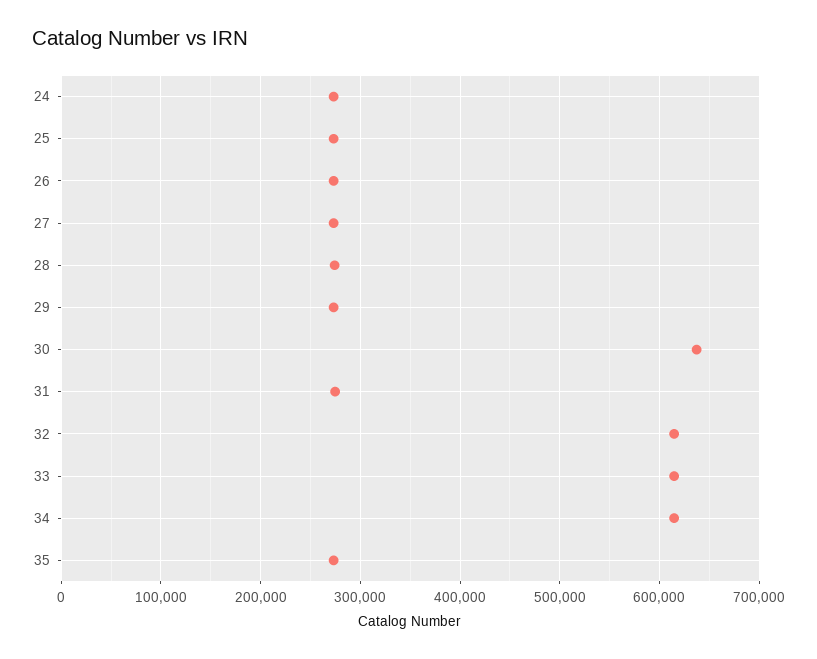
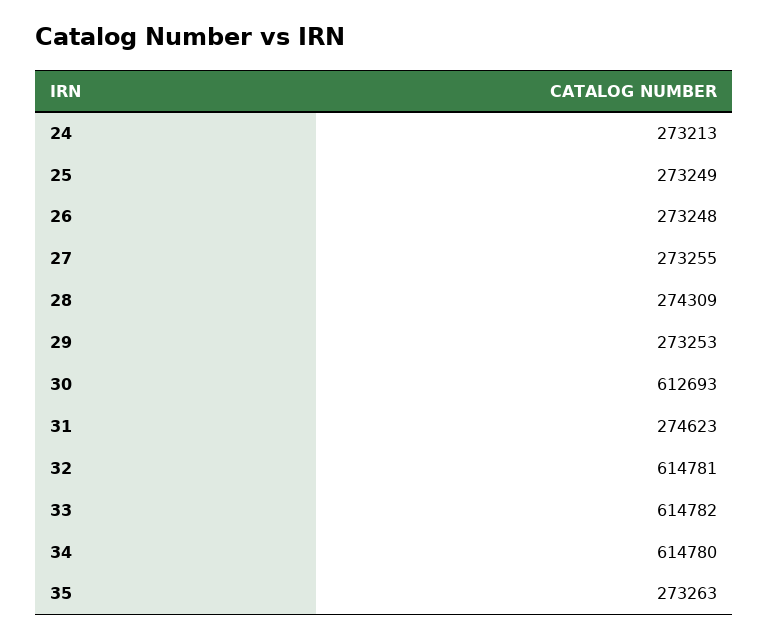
  {
    "24": 273213,
    "25": 273249,
    "26": 273248,
    "27": 273255,
    "28": 274309,
    "29": 273253,
-   "30": 640000,
+   "30": 612693,
    "31": 274623,
    "32": 614781,
    "33": 614782,
    "34": 614780,
    "35": 273263
  }

